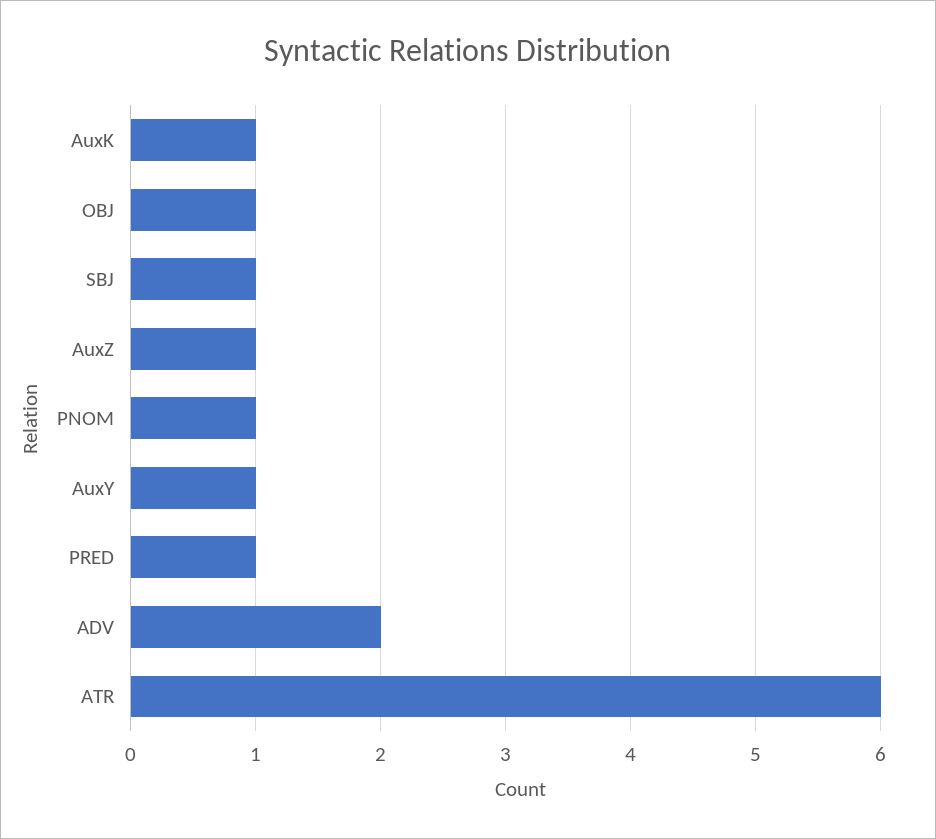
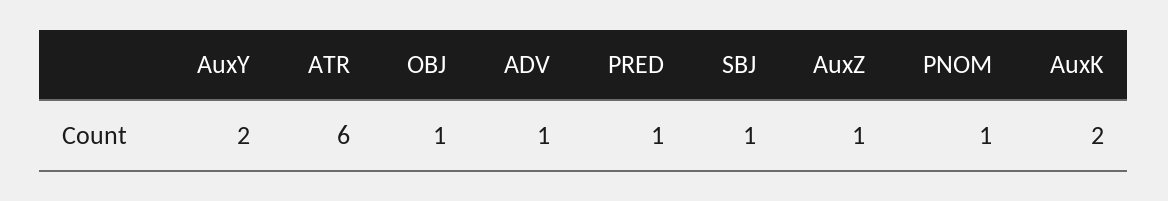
  {
-   "AuxK": 1,
+   "AuxK": 2,
    "OBJ": 1,
    "SBJ": 1,
    "AuxZ": 1,
    "PNOM": 1,
-   "AuxY": 1,
+   "AuxY": 2,
    "PRED": 1,
-   "ADV": 2,
+   "ADV": 1,
    "ATR": 6
  }

